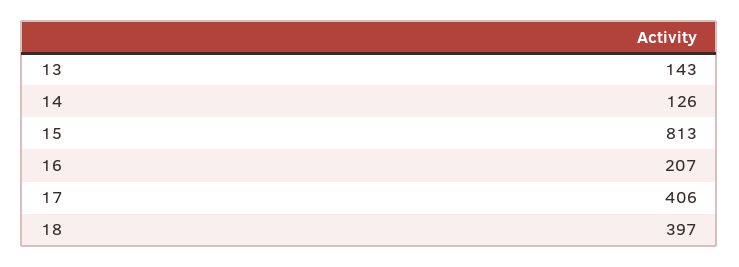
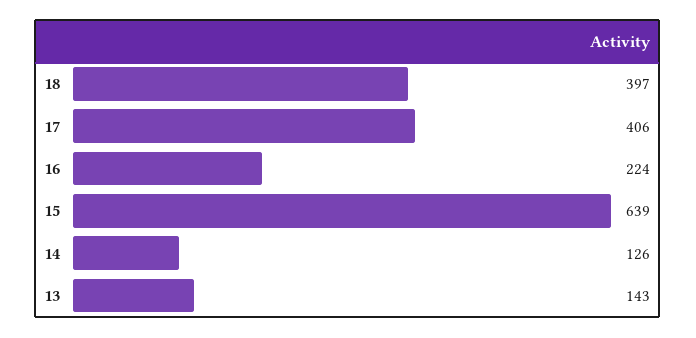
  {
    "13": 143,
    "14": 126,
-   "15": 813,
+   "15": 639,
-   "16": 207,
+   "16": 224,
    "17": 406,
    "18": 397
  }

